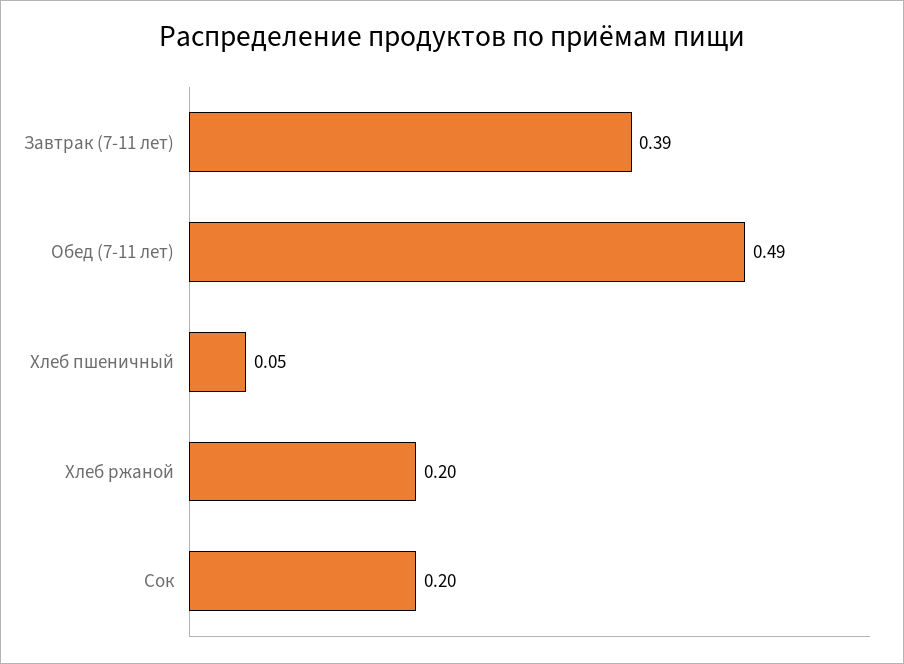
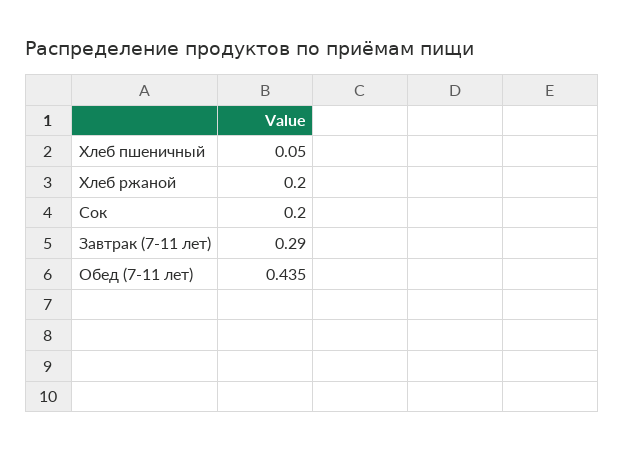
  {
-   "Завтрак (7-11 лет)": 0.39,
+   "Завтрак (7-11 лет)": 0.29,
-   "Обед (7-11 лет)": 0.49,
+   "Обед (7-11 лет)": 0.435,
    "Хлеб пшеничный": 0.05,
    "Хлеб ржаной": 0.2,
    "Сок": 0.2
  }

